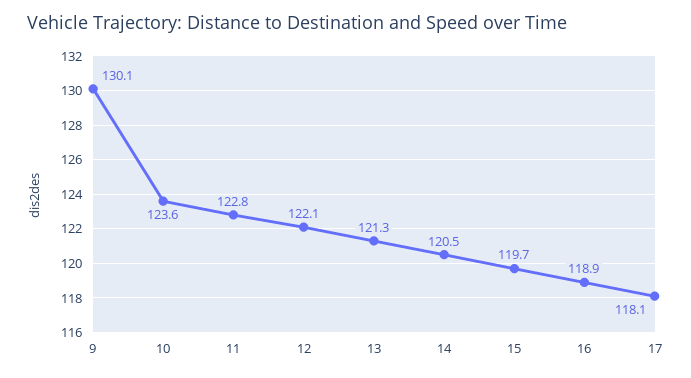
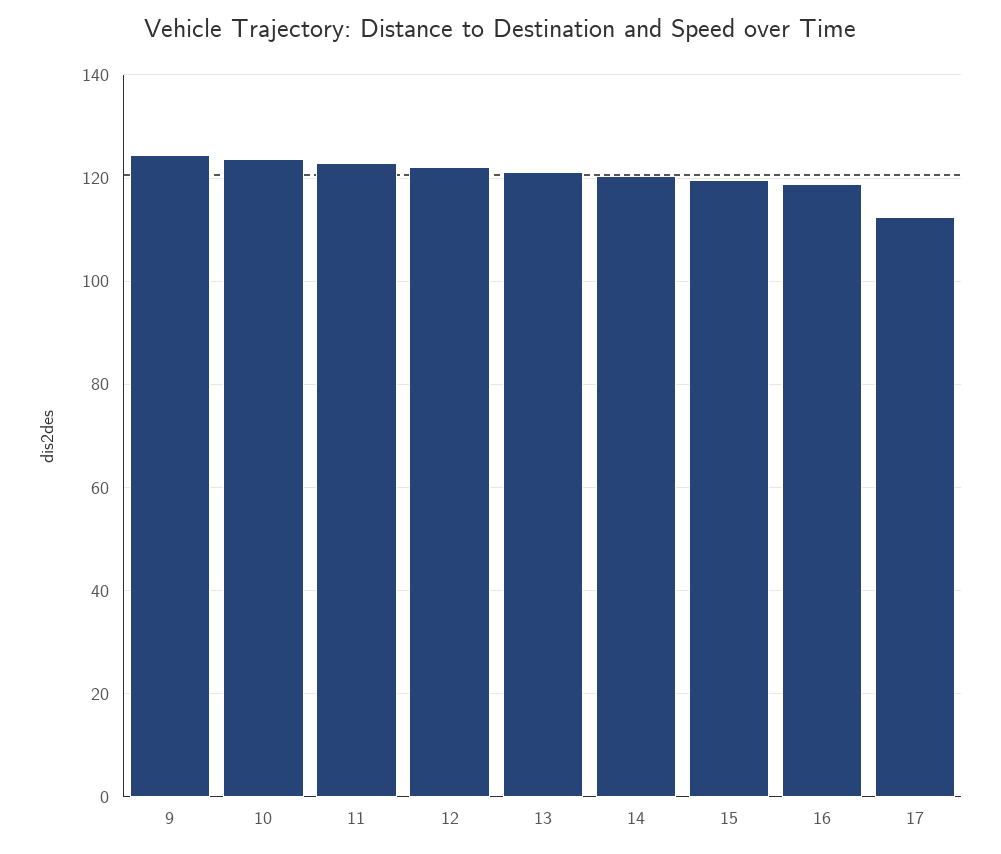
  {
-   "9": 130.1,
+   "9": 124,
    "10": 123.6,
    "11": 122.8,
    "12": 122.1,
    "13": 121.3,
    "14": 120.5,
    "15": 119.7,
    "16": 118.9,
-   "17": 118.1
+   "17": 112
  }

